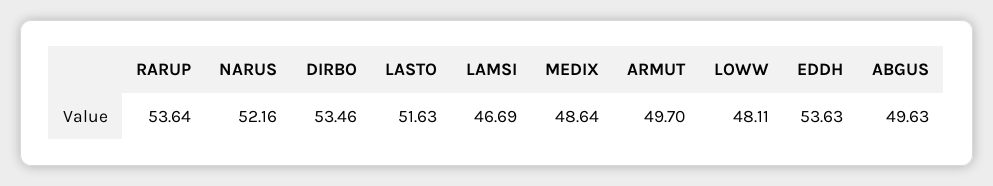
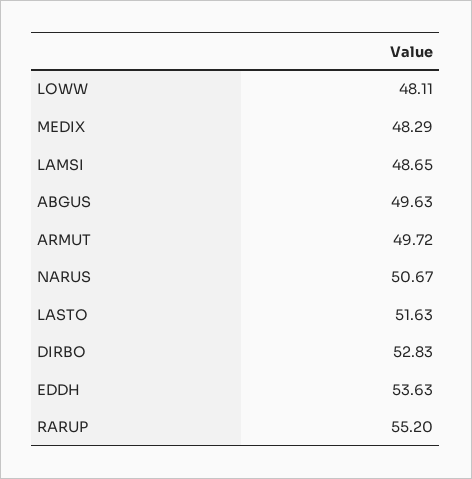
  {
-   "RARUP": 53.64,
+   "RARUP": 55.2,
-   "NARUS": 52.16,
+   "NARUS": 50.67,
-   "DIRBO": 53.46,
+   "DIRBO": 52.83,
    "LASTO": 51.63,
-   "LAMSI": 46.69,
+   "LAMSI": 48.65,
-   "MEDIX": 48.64,
+   "MEDIX": 48.29,
-   "ARMUT": 49.7,
+   "ARMUT": 49.72,
    "LOWW": 48.11,
    "EDDH": 53.63,
    "ABGUS": 49.63
  }

